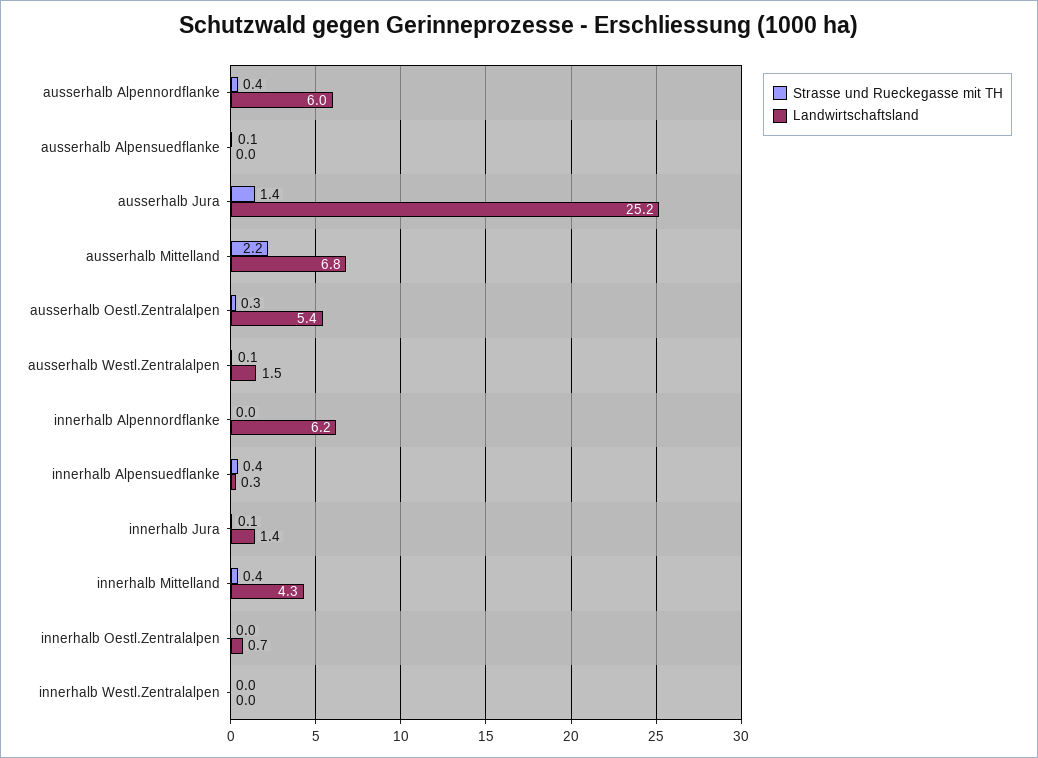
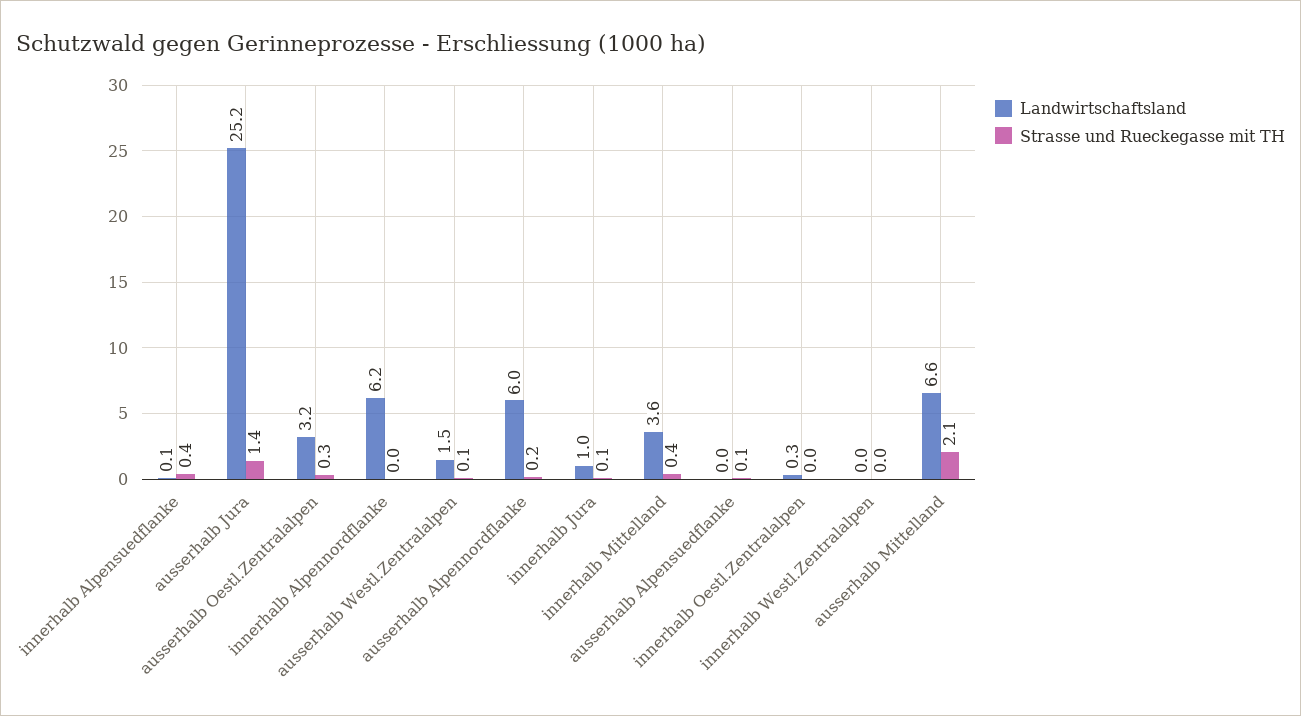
  {
    "Strasse und Rueckegasse mit TH": {
-     "ausserhalb Alpennordflanke": 0.4,
+     "ausserhalb Alpennordflanke": 0.2,
      "ausserhalb Alpensuedflanke": 0.1,
      "ausserhalb Jura": 1.4,
-     "ausserhalb Mittelland": 2.2,
+     "ausserhalb Mittelland": 2.1,
      "ausserhalb Oestl.Zentralalpen": 0.3,
      "ausserhalb Westl.Zentralalpen": 0.1,
      "innerhalb Alpennordflanke": 0,
      "innerhalb Alpensuedflanke": 0.4,
      "innerhalb Jura": 0.1,
      "innerhalb Mittelland": 0.4,
      "innerhalb Oestl.Zentralalpen": 0,
      "innerhalb Westl.Zentralalpen": 0
    },
    "Landwirtschaftsland": {
      "ausserhalb Alpennordflanke": 6,
      "ausserhalb Alpensuedflanke": 0,
      "ausserhalb Jura": 25.2,
-     "ausserhalb Mittelland": 6.8,
+     "ausserhalb Mittelland": 6.6,
-     "ausserhalb Oestl.Zentralalpen": 5.4,
+     "ausserhalb Oestl.Zentralalpen": 3.2,
      "ausserhalb Westl.Zentralalpen": 1.5,
      "innerhalb Alpennordflanke": 6.2,
-     "innerhalb Alpensuedflanke": 0.3,
+     "innerhalb Alpensuedflanke": 0.1,
-     "innerhalb Jura": 1.4,
+     "innerhalb Jura": 1,
-     "innerhalb Mittelland": 4.3,
+     "innerhalb Mittelland": 3.6,
-     "innerhalb Oestl.Zentralalpen": 0.7,
+     "innerhalb Oestl.Zentralalpen": 0.3,
      "innerhalb Westl.Zentralalpen": 0
    }
  }

